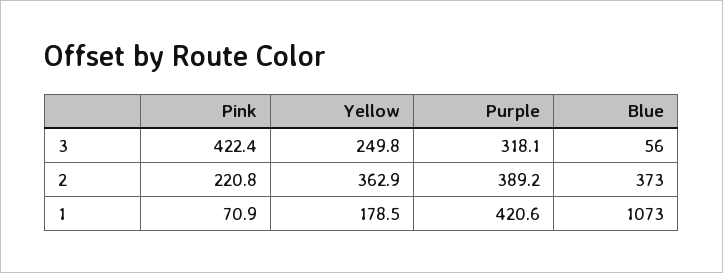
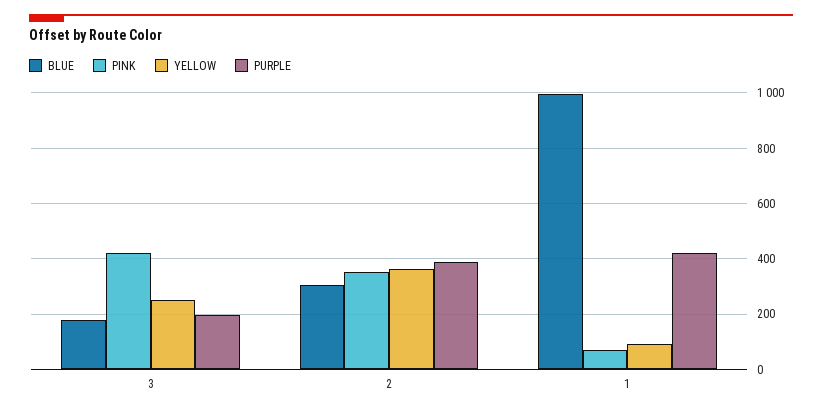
  {
    "Pink": {
      "3": 422.4,
-     "2": 220.8,
+     "2": 350,
      "1": 70.9
    },
    "Yellow": {
      "3": 249.8,
      "2": 362.9,
-     "1": 178.5
+     "1": 100
    },
    "Purple": {
-     "3": 318.1,
+     "3": 200,
      "2": 389.2,
      "1": 420.6
    },
    "Blue": {
-     "3": 56,
+     "3": 175,
-     "2": 373,
+     "2": 300,
-     "1": 1073
+     "1": 1000
    }
  }

